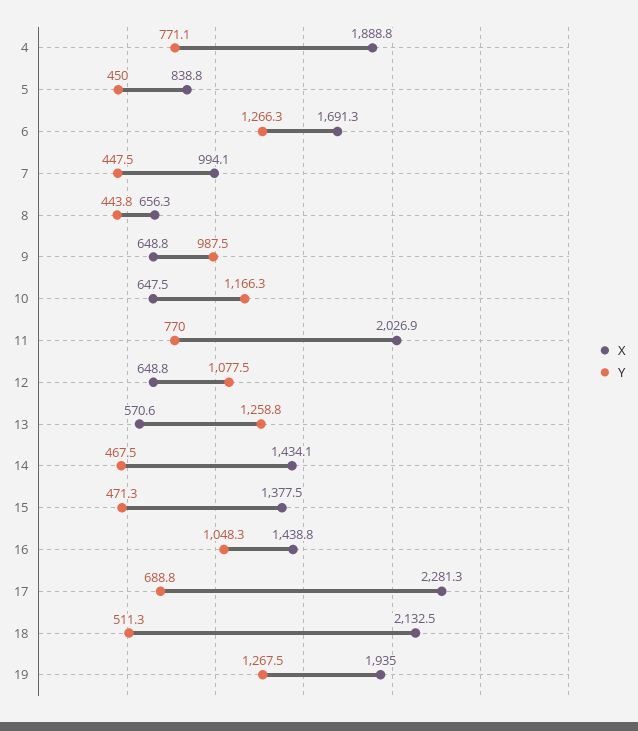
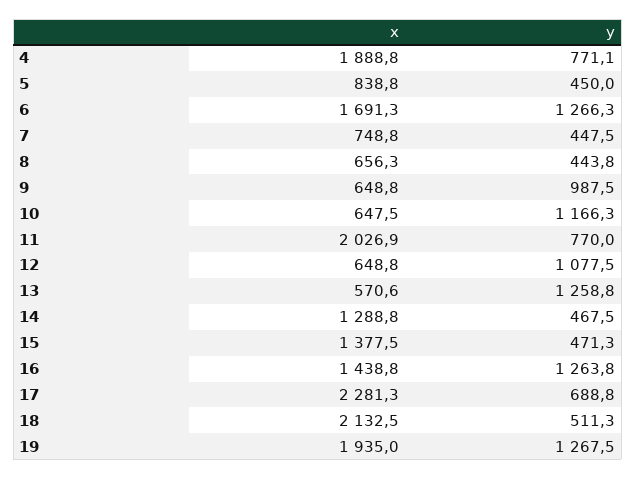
  {
    "X": {
      "4": 1888.8,
      "5": 838.8,
      "6": 1691.3,
-     "7": 994.1,
+     "7": 748.8,
      "8": 656.3,
      "9": 648.8,
      "10": 647.5,
      "11": 2026.9,
      "12": 648.8,
      "13": 570.6,
-     "14": 1434.1,
+     "14": 1288.8,
      "15": 1377.5,
      "16": 1438.8,
      "17": 2281.3,
      "18": 2132.5,
      "19": 1935
    },
    "Y": {
      "4": 771.1,
      "5": 450,
      "6": 1266.3,
      "7": 447.5,
      "8": 443.8,
      "9": 987.5,
      "10": 1166.3,
      "11": 770,
      "12": 1077.5,
      "13": 1258.8,
      "14": 467.5,
      "15": 471.3,
-     "16": 1048.3,
+     "16": 1263.8,
      "17": 688.8,
      "18": 511.3,
      "19": 1267.5
    }
  }

